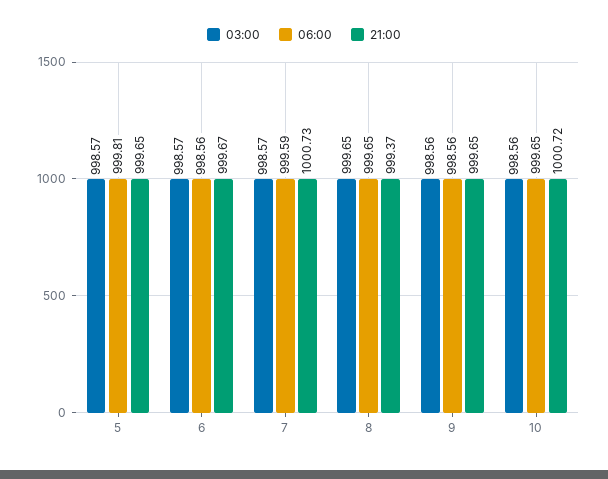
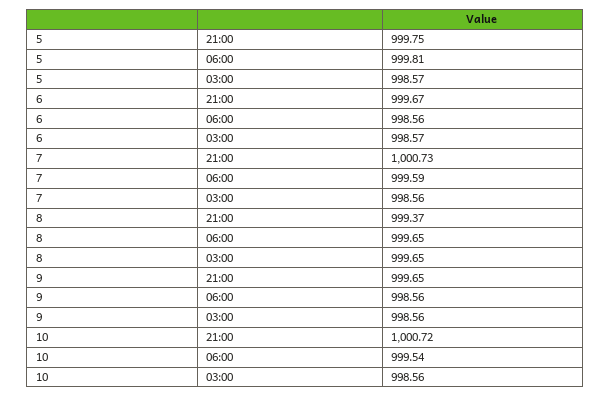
  {
    "03:00": {
      "5": 998.57,
      "6": 998.57,
-     "7": 998.57,
+     "7": 998.56,
      "8": 999.65,
      "9": 998.56,
      "10": 998.56
    },
    "06:00": {
      "5": 999.81,
      "6": 998.56,
      "7": 999.59,
      "8": 999.65,
      "9": 998.56,
-     "10": 999.65
+     "10": 999.54
    },
    "21:00": {
-     "5": 999.65,
+     "5": 999.75,
      "6": 999.67,
      "7": 1000.73,
      "8": 999.37,
      "9": 999.65,
      "10": 1000.72
    }
  }

